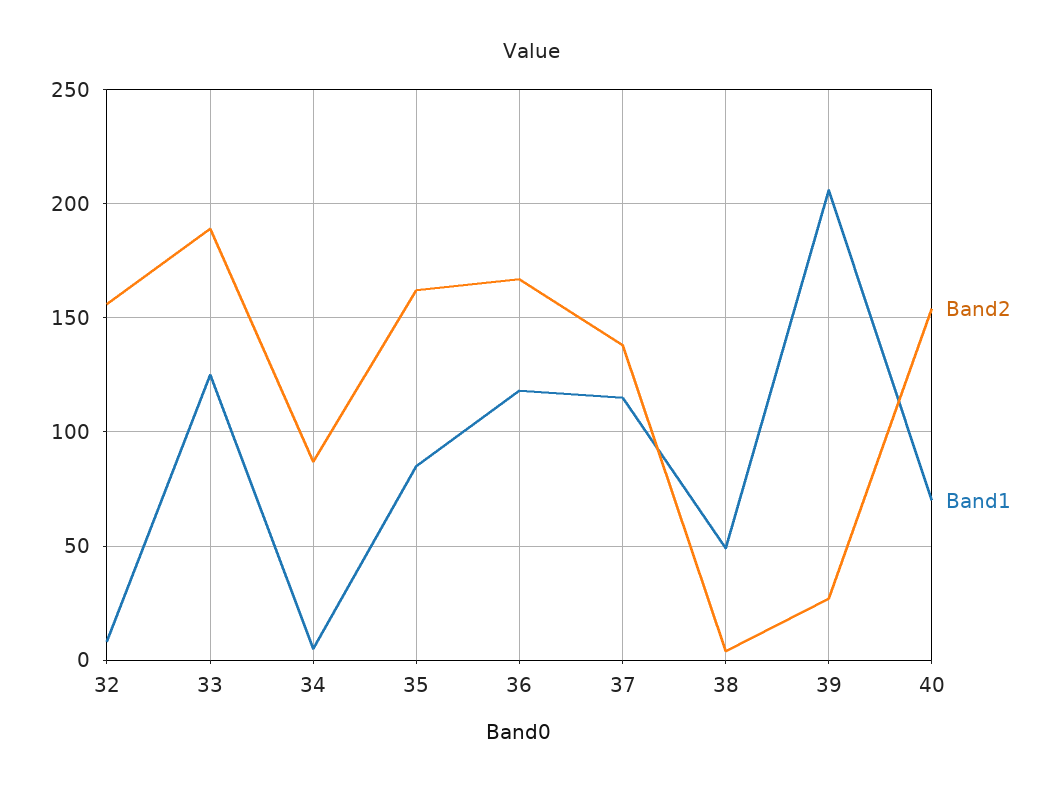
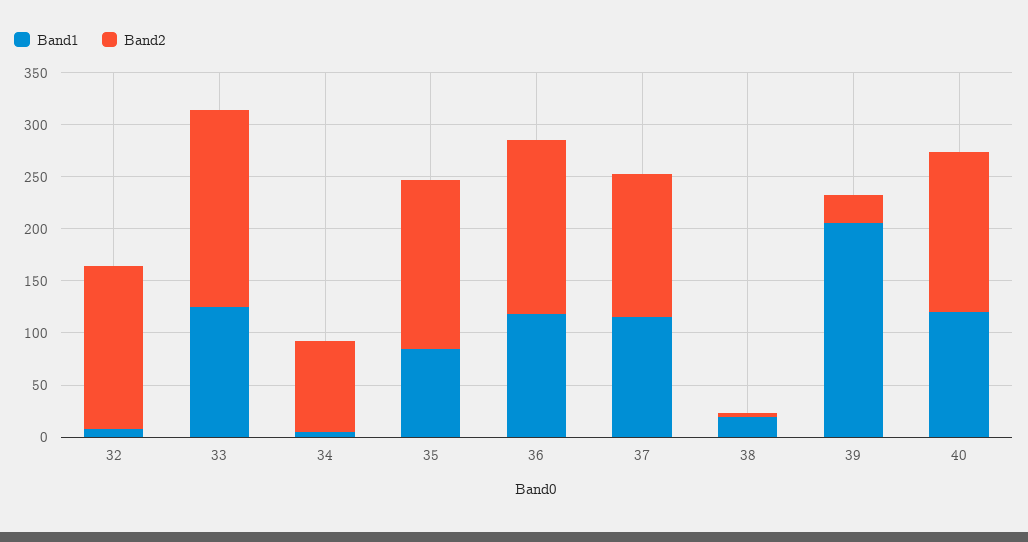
  {
    "Band2": {
      "32": 155,
      "33": 190,
      "34": 85,
      "35": 160,
      "36": 165,
      "37": 140,
      "38": 5,
      "39": 25,
      "40": 155
    },
    "Band1": {
      "32": 10,
      "33": 125,
      "34": 5,
      "35": 85,
      "36": 120,
      "37": 115,
-     "38": 50,
+     "38": 20,
      "39": 205,
-     "40": 70
+     "40": 120
    }
  }

